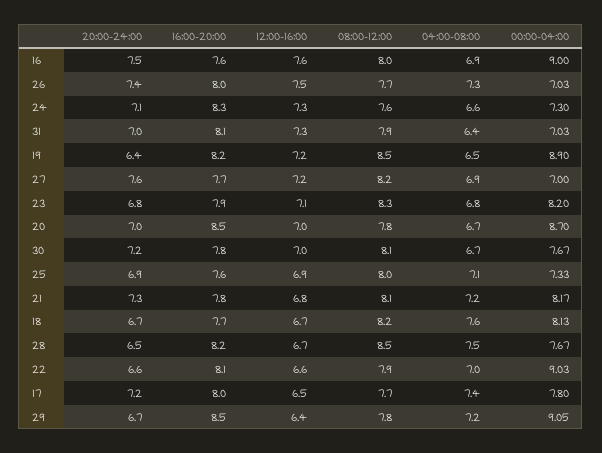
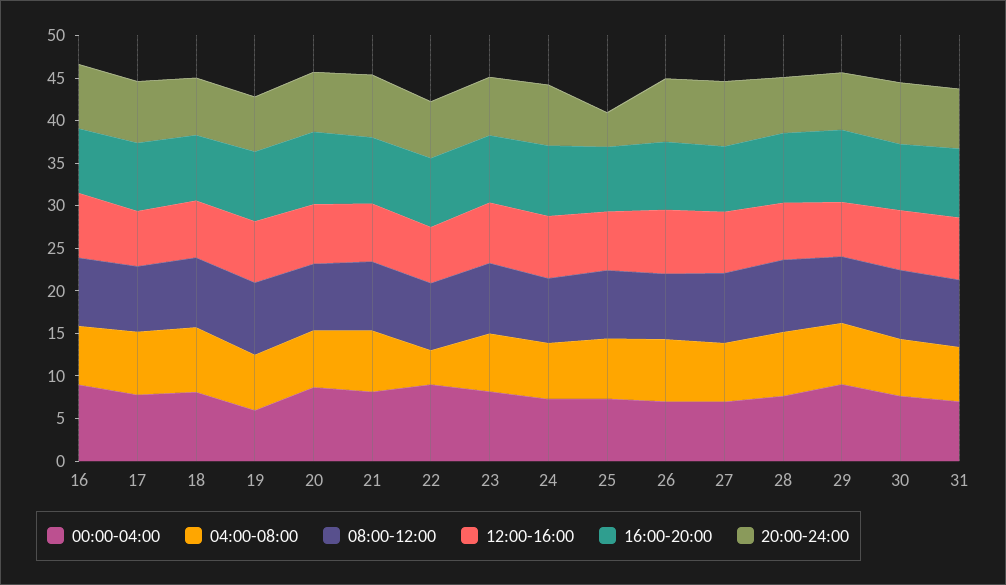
  {
    "20:00-24:00": {
      "16": 7.5,
      "26": 7.4,
      "24": 7.1,
      "31": 7,
      "19": 6.4,
      "27": 7.6,
      "23": 6.8,
      "20": 7,
      "30": 7.2,
-     "25": 6.9,
+     "25": 4,
      "21": 7.3,
      "18": 6.7,
      "28": 6.5,
      "22": 6.6,
      "17": 7.2,
      "29": 6.7
    },
    "16:00-20:00": {
      "16": 7.6,
      "26": 8,
      "24": 8.3,
      "31": 8.1,
      "19": 8.2,
      "27": 7.7,
      "23": 7.9,
      "20": 8.5,
      "30": 7.8,
      "25": 7.6,
      "21": 7.8,
      "18": 7.7,
      "28": 8.2,
      "22": 8.1,
      "17": 8,
      "29": 8.5
    },
    "12:00-16:00": {
      "16": 7.6,
      "26": 7.5,
      "24": 7.3,
      "31": 7.3,
      "19": 7.2,
      "27": 7.2,
      "23": 7.1,
      "20": 7,
      "30": 7,
      "25": 6.9,
      "21": 6.8,
      "18": 6.7,
      "28": 6.7,
      "22": 6.6,
      "17": 6.5,
      "29": 6.4
    },
    "08:00-12:00": {
      "16": 8,
      "26": 7.7,
      "24": 7.6,
      "31": 7.9,
      "19": 8.5,
      "27": 8.2,
      "23": 8.3,
      "20": 7.8,
      "30": 8.1,
      "25": 8,
      "21": 8.1,
      "18": 8.2,
      "28": 8.5,
      "22": 7.9,
      "17": 7.7,
      "29": 7.8
    },
    "04:00-08:00": {
      "16": 6.9,
      "26": 7.3,
      "24": 6.6,
      "31": 6.4,
      "19": 6.5,
      "27": 6.9,
      "23": 6.8,
      "20": 6.7,
      "30": 6.7,
      "25": 7.1,
      "21": 7.2,
      "18": 7.6,
      "28": 7.5,
-     "22": 7,
+     "22": 4,
      "17": 7.4,
      "29": 7.2
    },
    "00:00-04:00": {
      "16": 9,
      "26": 7.03,
      "24": 7.3,
      "31": 7.03,
-     "19": 8.9,
+     "19": 6,
      "27": 7,
      "23": 8.2,
      "20": 8.7,
      "30": 7.67,
      "25": 7.33,
      "21": 8.17,
      "18": 8.13,
      "28": 7.67,
      "22": 9.03,
      "17": 7.8,
      "29": 9.05
    }
  }

